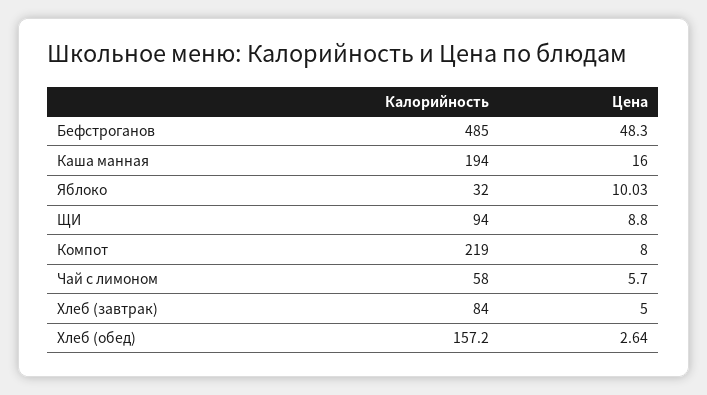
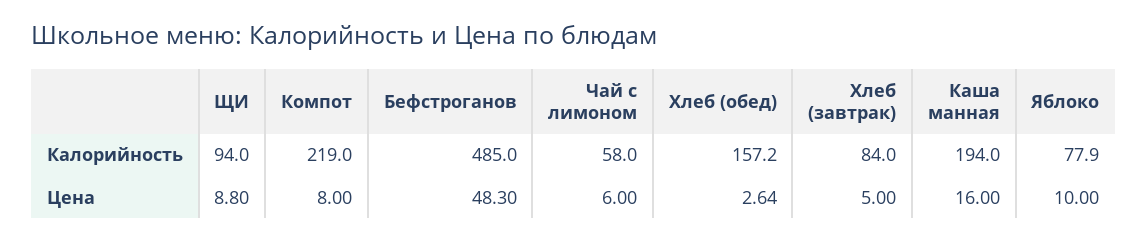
  {
    "Калорийность": {
      "Бефстроганов": 485,
      "Каша манная": 194,
-     "Яблоко": 32,
+     "Яблоко": 77.9,
      "ЩИ": 94,
      "Компот": 219,
      "Чай с лимоном": 58,
      "Хлеб (завтрак)": 84,
      "Хлеб (обед)": 157.2
    },
    "Цена": {
      "Бефстроганов": 48.3,
      "Каша манная": 16,
-     "Яблоко": 10.03,
+     "Яблоко": 10,
      "ЩИ": 8.8,
      "Компот": 8,
-     "Чай с лимоном": 5.7,
+     "Чай с лимоном": 6,
      "Хлеб (завтрак)": 5,
      "Хлеб (обед)": 2.64
    }
  }

